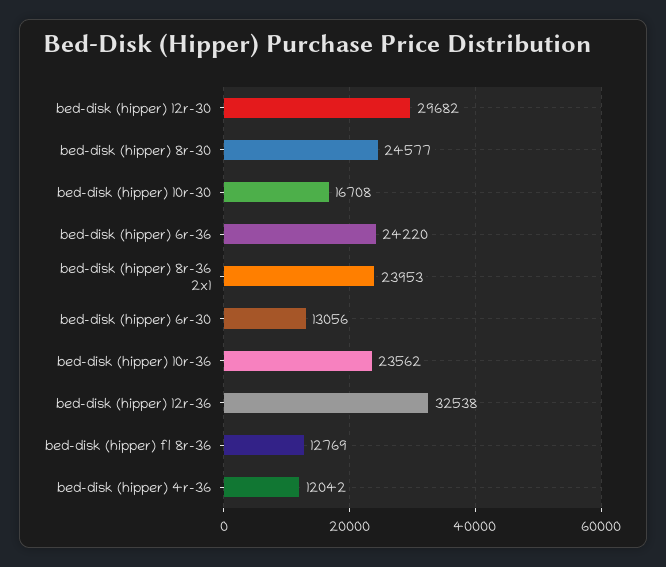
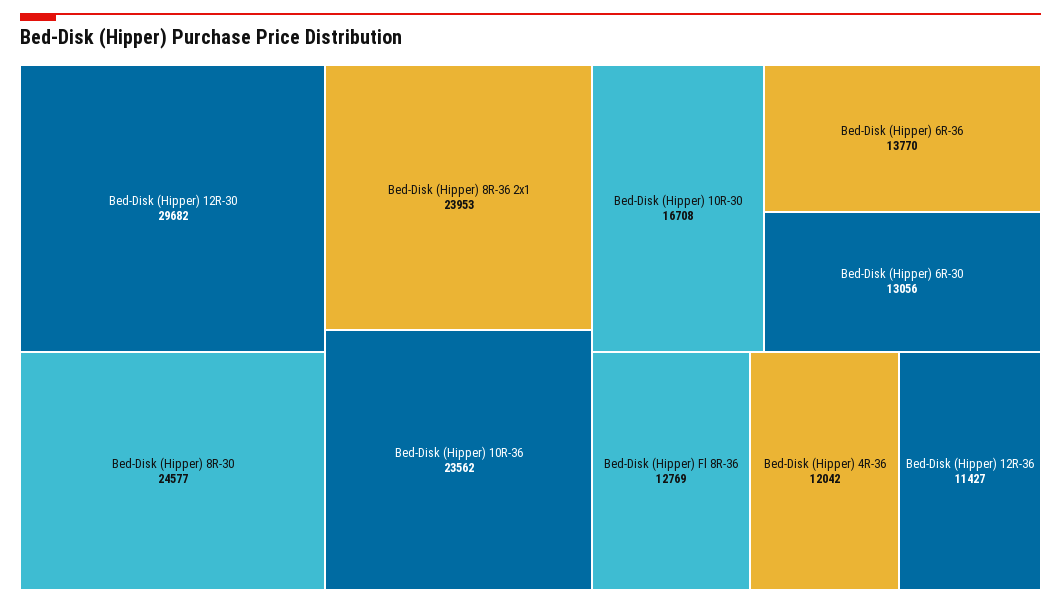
  {
    "bed-disk (hipper) 12r-30": 29682,
    "bed-disk (hipper) 8r-30": 24577,
    "bed-disk (hipper) 10r-30": 16708,
-   "bed-disk (hipper) 6r-36": 24220,
+   "bed-disk (hipper) 6r-36": 13770,
    "bed-disk (hipper) 8r-36 2x1": 23953,
    "bed-disk (hipper) 6r-30": 13056,
    "bed-disk (hipper) 10r-36": 23562,
-   "bed-disk (hipper) 12r-36": 32538,
+   "bed-disk (hipper) 12r-36": 11427,
    "bed-disk (hipper) fl 8r-36": 12769,
    "bed-disk (hipper) 4r-36": 12042
  }

